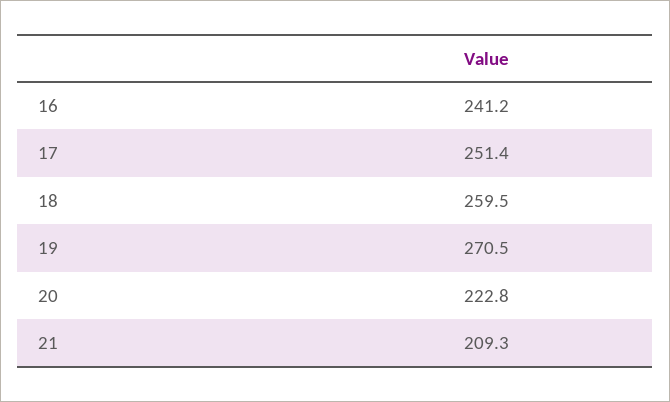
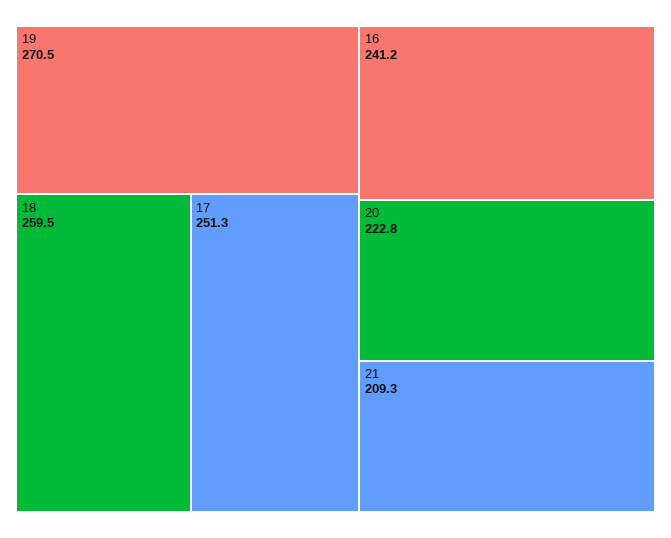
  {
    "16": 241.2,
-   "17": 251.4,
+   "17": 251.3,
    "18": 259.5,
    "19": 270.5,
    "20": 222.8,
    "21": 209.3
  }

